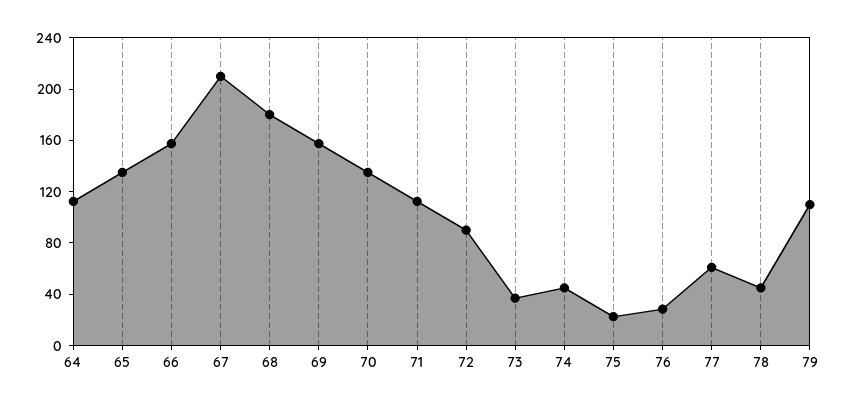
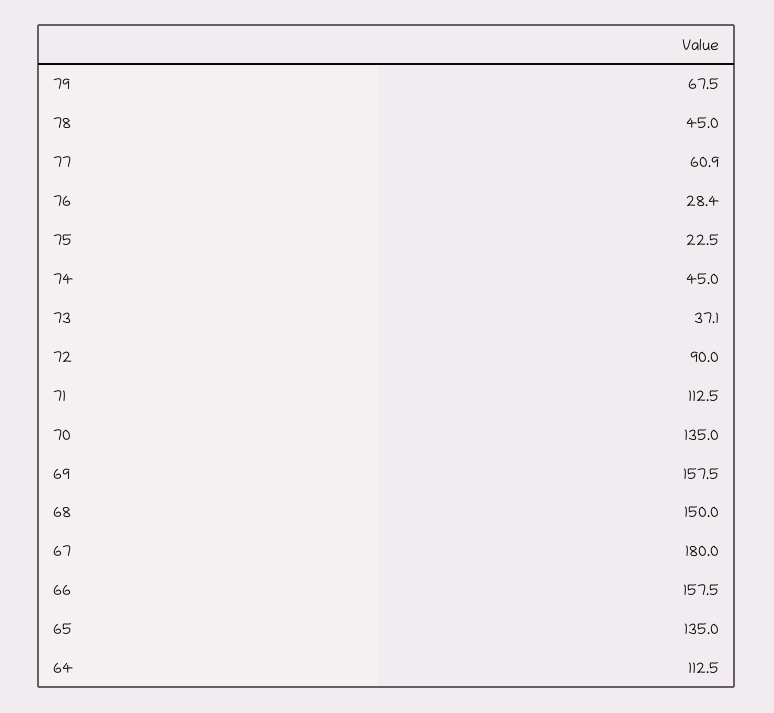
  {
    "64": 112.5,
    "65": 135,
    "66": 157.5,
-   "67": 210,
+   "67": 180,
-   "68": 180,
+   "68": 150,
    "69": 157.5,
    "70": 135,
    "71": 112.5,
    "72": 90,
    "73": 37.1,
    "74": 45,
    "75": 22.5,
    "76": 28.4,
    "77": 60.9,
    "78": 45,
-   "79": 110
+   "79": 67.5
  }

